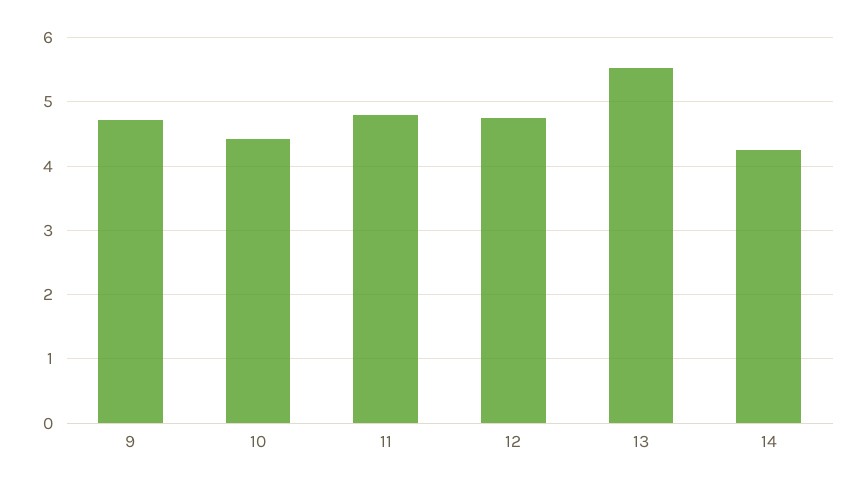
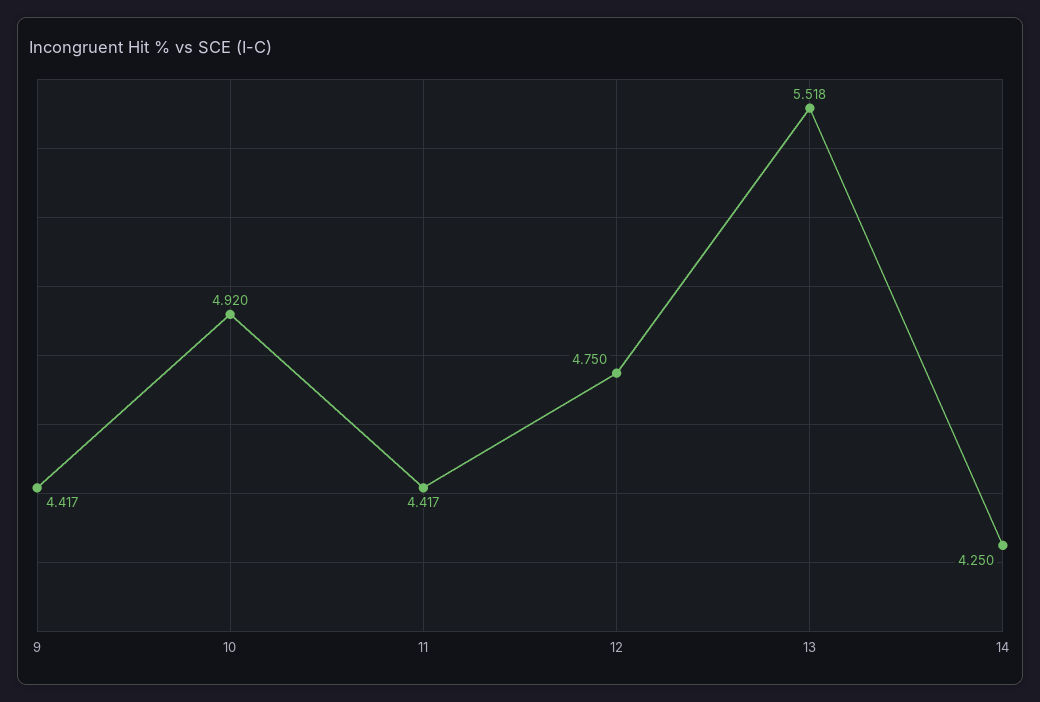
  {
-   "9": 4.7,
+   "9": 4.417,
-   "10": 4.4,
+   "10": 4.92,
-   "11": 4.8,
+   "11": 4.417,
    "12": 4.75,
    "13": 5.518,
    "14": 4.25
  }

